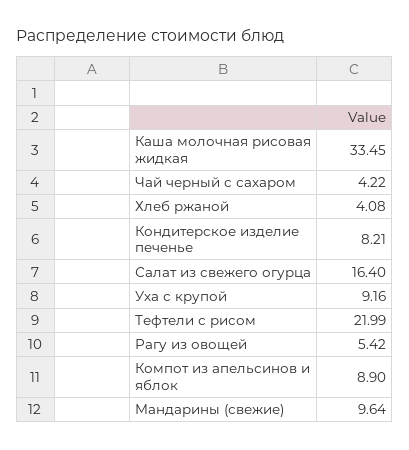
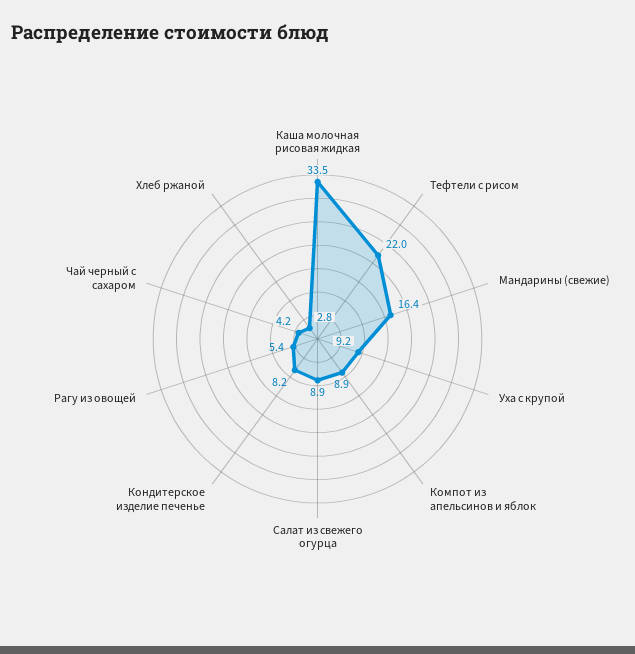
  {
    "Каша молочная рисовая жидкая": 33.45,
    "Чай черный с сахаром": 4.22,
-   "Хлеб ржаной": 4.08,
+   "Хлеб ржаной": 2.8,
    "Кондитерское изделие печенье": 8.21,
-   "Салат из свежего огурца": 16.4,
+   "Салат из свежего огурца": 8.9,
    "Уха с крупой": 9.16,
    "Тефтели с рисом": 21.99,
    "Рагу из овощей": 5.42,
    "Компот из апельсинов и яблок": 8.9,
-   "Мандарины (свежие)": 9.64
+   "Мандарины (свежие)": 16.4
  }

